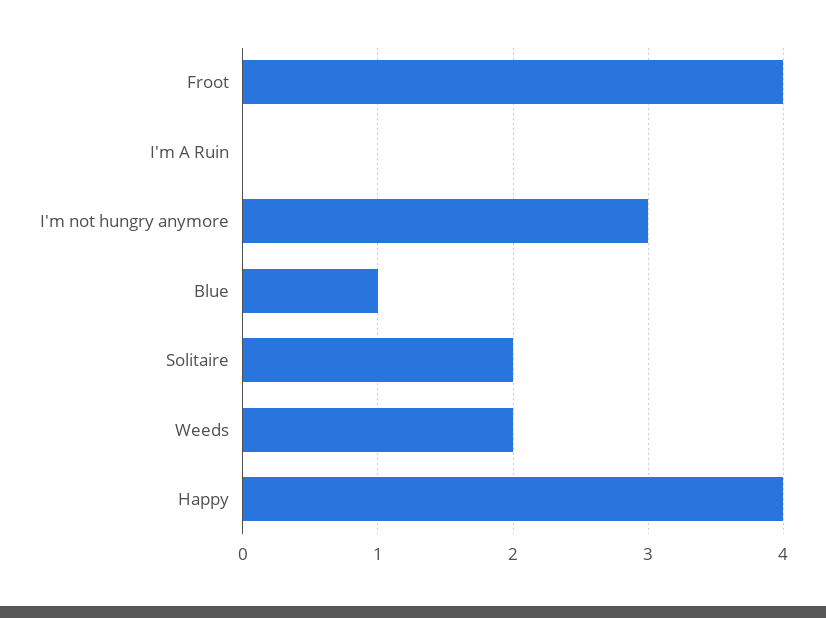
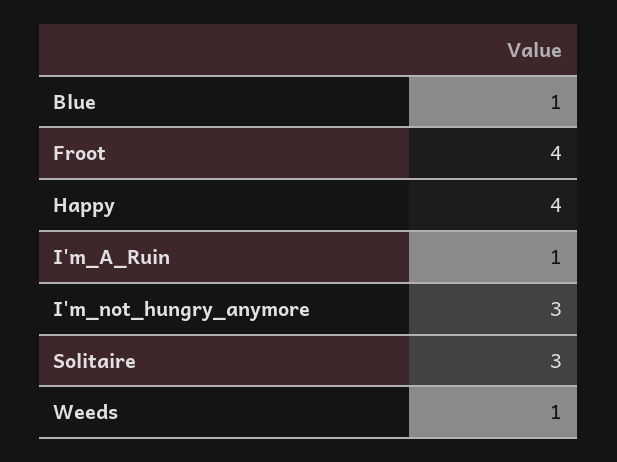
  {
    "Froot": 4,
-   "I'm A Ruin": 0,
+   "I'm A Ruin": 1,
    "I'm not hungry anymore": 3,
    "Blue": 1,
-   "Solitaire": 2,
+   "Solitaire": 3,
-   "Weeds": 2,
+   "Weeds": 1,
    "Happy": 4
  }

